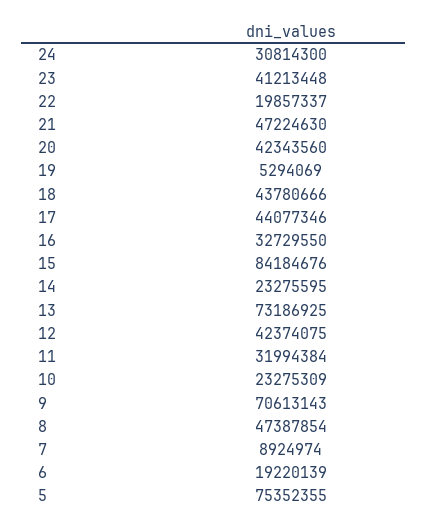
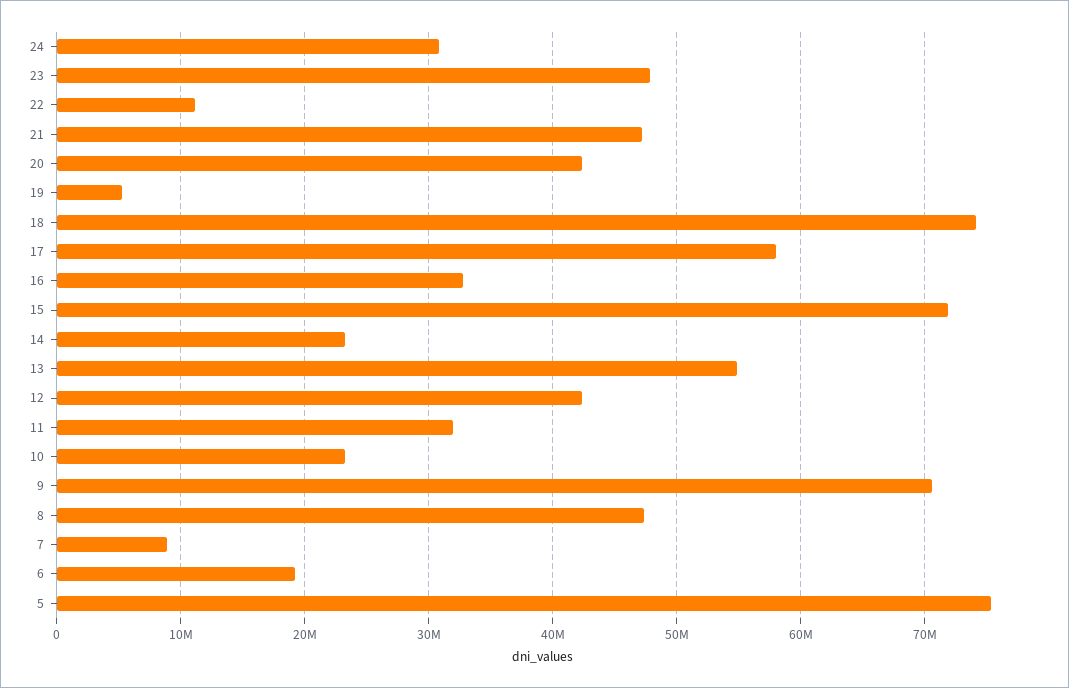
  {
    "24": 30814300,
-   "23": 41213448,
+   "23": 48000000,
-   "22": 19857337,
+   "22": 11000000,
    "21": 47224630,
    "20": 42343560,
    "19": 5294069,
-   "18": 43780666,
+   "18": 74000000,
-   "17": 44077346,
+   "17": 58000000,
    "16": 32729550,
-   "15": 84184676,
+   "15": 72000000,
    "14": 23275595,
-   "13": 73186925,
+   "13": 55000000,
    "12": 42374075,
    "11": 31994384,
    "10": 23275309,
    "9": 70613143,
    "8": 47387854,
    "7": 8924974,
    "6": 19220139,
    "5": 75352355
  }

